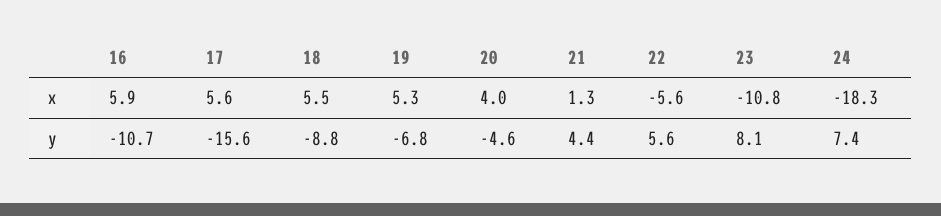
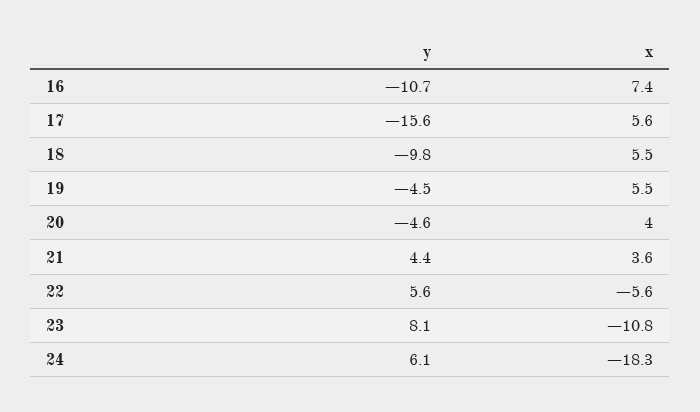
  {
    "16": {
-     "x": 5.9,
+     "x": 7.4,
      "y": -10.7
    },
    "17": {
      "x": 5.6,
      "y": -15.6
    },
    "18": {
      "x": 5.5,
-     "y": -8.8
+     "y": -9.8
    },
    "19": {
-     "x": 5.3,
+     "x": 5.5,
-     "y": -6.8
+     "y": -4.5
    },
    "20": {
      "x": 4,
      "y": -4.6
    },
    "21": {
-     "x": 1.3,
+     "x": 3.6,
      "y": 4.4
    },
    "22": {
      "x": -5.6,
      "y": 5.6
    },
    "23": {
      "x": -10.8,
      "y": 8.1
    },
    "24": {
      "x": -18.3,
-     "y": 7.4
+     "y": 6.1
    }
  }

